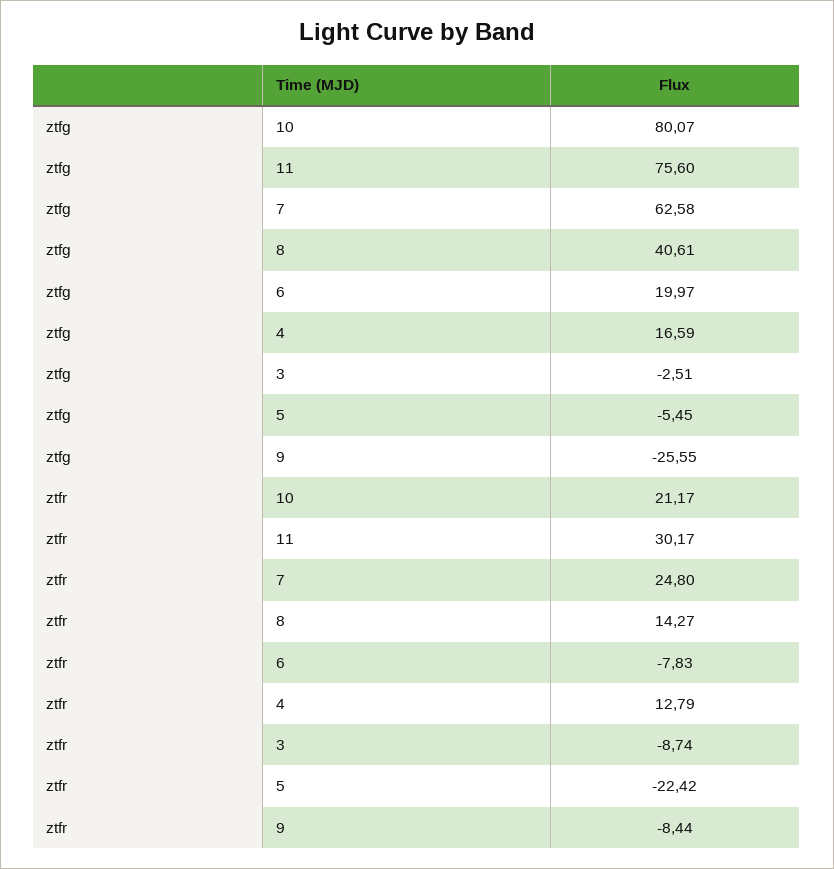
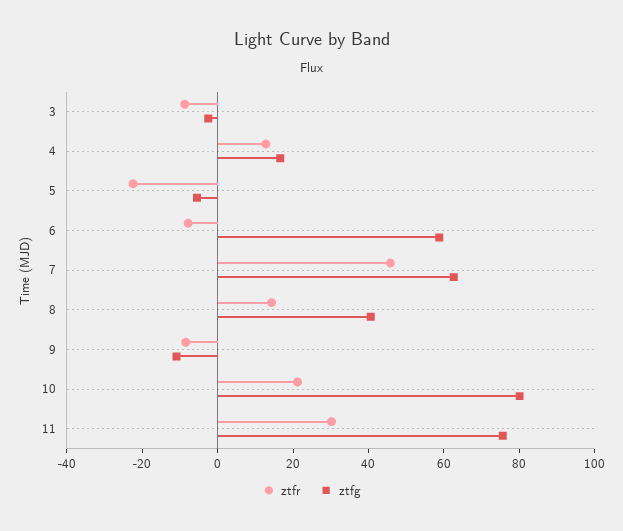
  {
    "ztfg": {
      "10": 80.07,
      "11": 75.6,
      "7": 62.58,
      "8": 40.61,
-     "6": 19.97,
+     "6": 60,
      "4": 16.59,
      "3": -2.51,
      "5": -5.45,
-     "9": -25.55
+     "9": -10
    },
    "ztfr": {
      "10": 21.17,
      "11": 30.17,
-     "7": 24.8,
+     "7": 45,
      "8": 14.27,
      "6": -7.83,
      "4": 12.79,
      "3": -8.74,
      "5": -22.42,
      "9": -8.44
    }
  }

